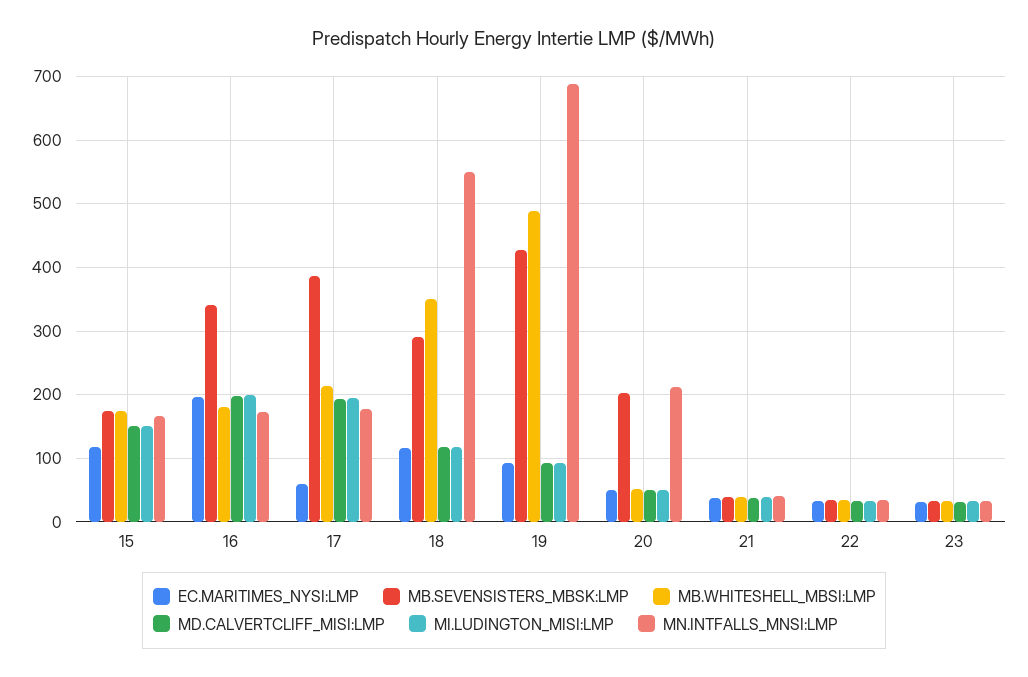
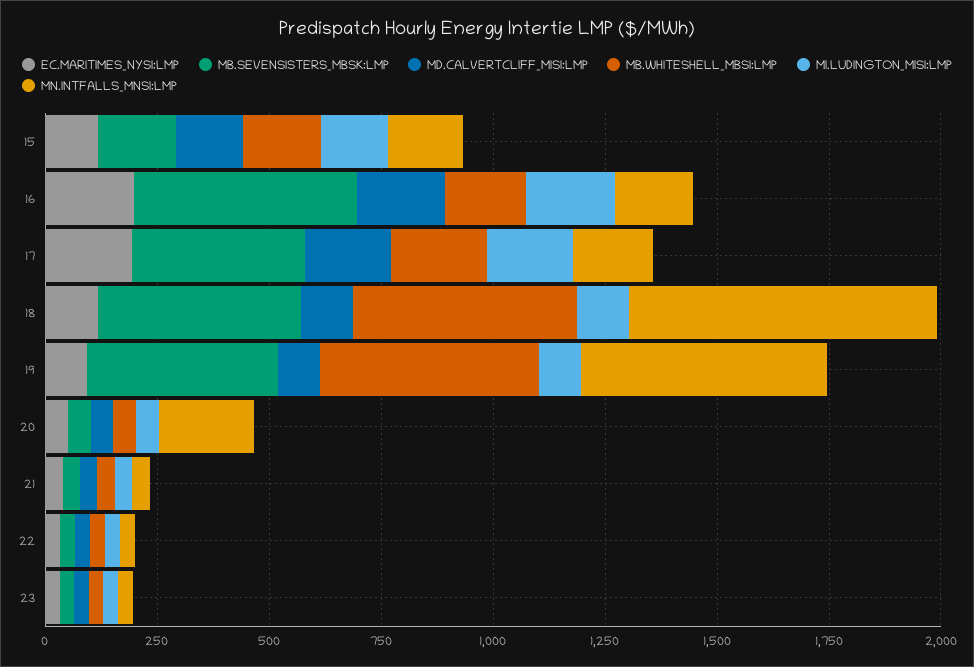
  {
    "EC.MARITIMES_NYSI:LMP": {
      "15": 120,
      "16": 200,
-     "17": 60,
+     "17": 200,
      "18": 120,
      "19": 90,
      "20": 50,
      "21": 40,
      "22": 30,
      "23": 30
    },
    "MB.SEVENSISTERS_MBSK:LMP": {
      "15": 170,
-     "16": 340,
+     "16": 500,
      "17": 390,
-     "18": 290,
+     "18": 450,
      "19": 430,
-     "20": 200,
+     "20": 50,
      "21": 40,
      "22": 30,
      "23": 30
    },
    "MB.WHITESHELL_MBSI:LMP": {
      "15": 170,
      "16": 180,
      "17": 210,
-     "18": 350,
+     "18": 500,
      "19": 490,
      "20": 50,
      "21": 40,
      "22": 30,
      "23": 30
    },
    "MD.CALVERTCLIFF_MISI:LMP": {
      "15": 150,
      "16": 200,
      "17": 190,
      "18": 120,
      "19": 90,
      "20": 50,
      "21": 40,
      "22": 30,
      "23": 30
    },
    "MI.LUDINGTON_MISI:LMP": {
      "15": 150,
      "16": 200,
      "17": 190,
      "18": 120,
      "19": 90,
      "20": 50,
      "21": 40,
      "22": 30,
      "23": 30
    },
    "MN.INTFALLS_MNSI:LMP": {
      "15": 170,
      "16": 170,
      "17": 180,
-     "18": 550,
+     "18": 700,
-     "19": 690,
+     "19": 550,
      "20": 210,
      "21": 40,
      "22": 30,
      "23": 30
    }
  }

